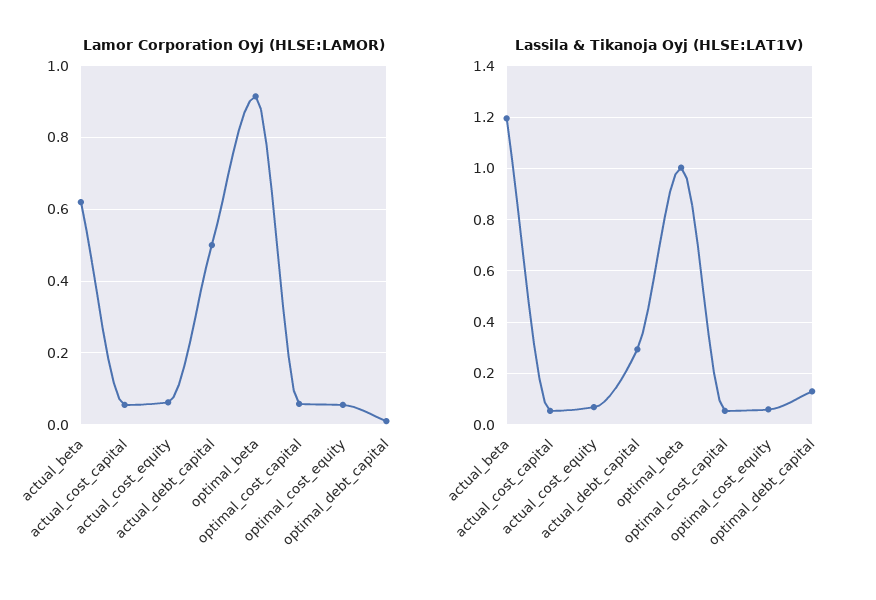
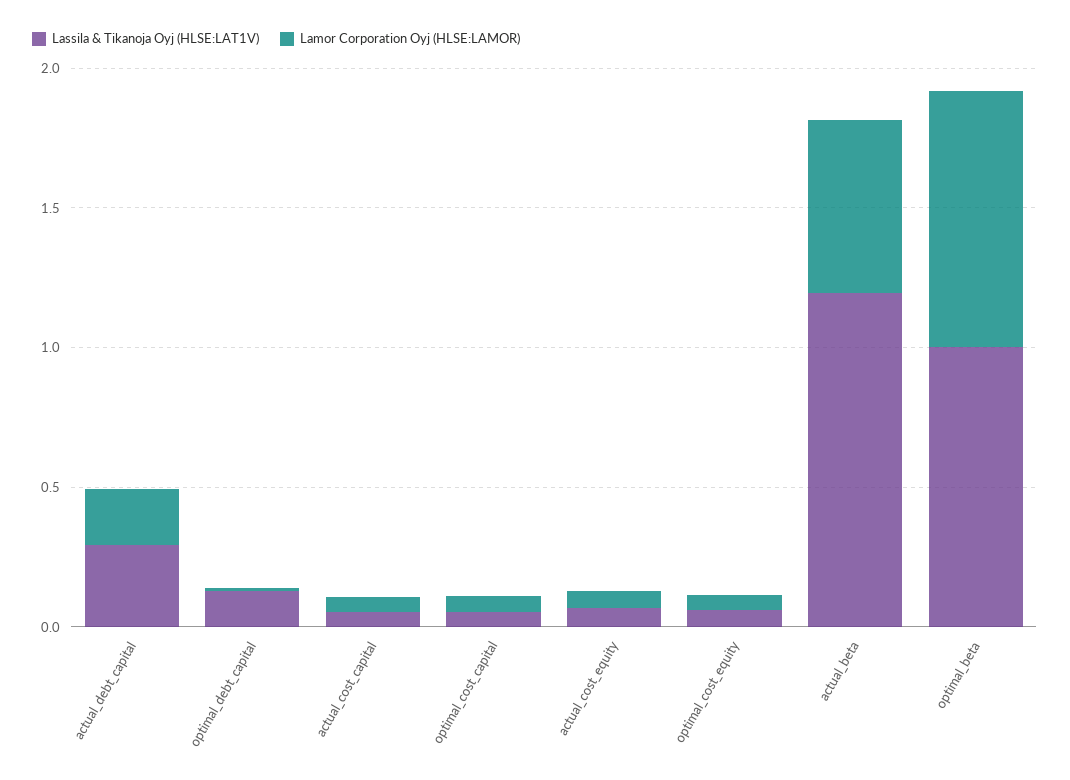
  {
    "Lamor Corporation Oyj (HLSE:LAMOR)": {
      "actual_beta": 0.62,
      "actual_cost_capital": 0.06,
      "actual_cost_equity": 0.06,
-     "actual_debt_capital": 0.5,
+     "actual_debt_capital": 0.2,
      "optimal_beta": 0.92,
      "optimal_cost_capital": 0.06,
      "optimal_cost_equity": 0.06,
      "optimal_debt_capital": 0.02
    },
    "Lassila & Tikanoja Oyj (HLSE:LAT1V)": {
      "actual_beta": 1.2,
      "actual_cost_capital": 0.05,
      "actual_cost_equity": 0.075,
      "actual_debt_capital": 0.3,
      "optimal_beta": 1,
      "optimal_cost_capital": 0.05,
      "optimal_cost_equity": 0.05,
      "optimal_debt_capital": 0.125
    }
  }

